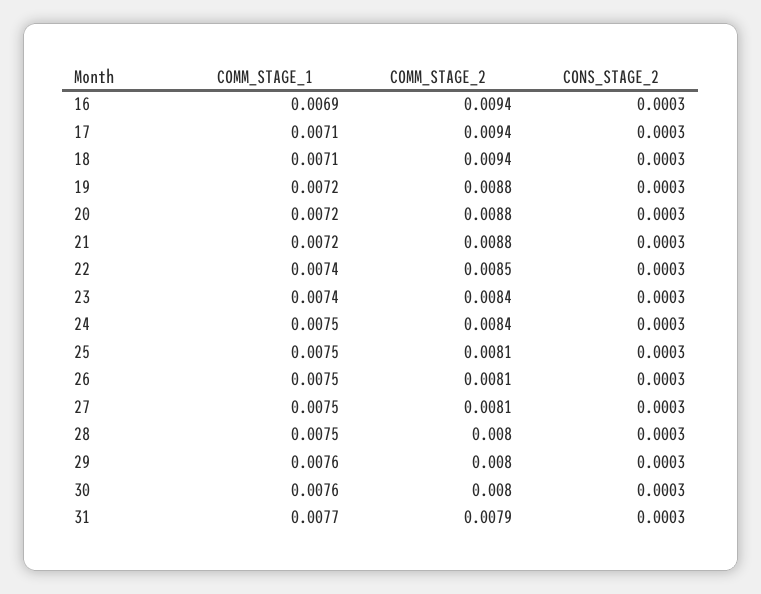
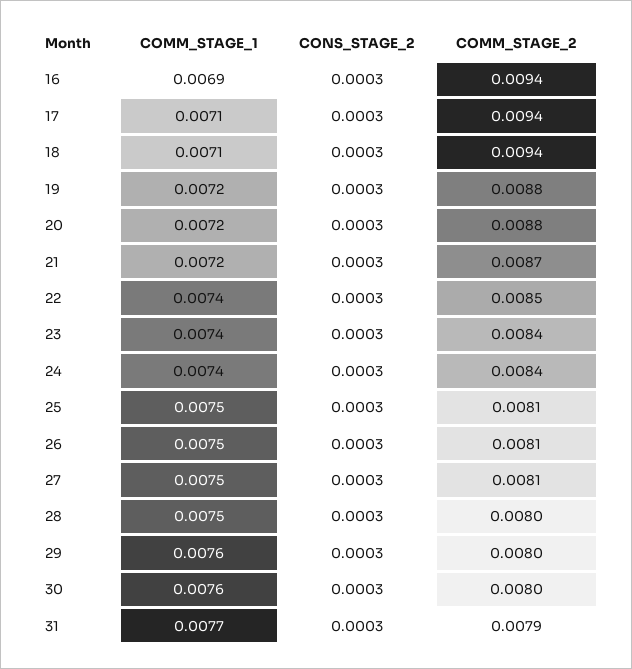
  {
    "COMM_STAGE_1": {
      "16": 0.0069,
      "17": 0.0071,
      "18": 0.0071,
      "19": 0.0072,
      "20": 0.0072,
      "21": 0.0072,
      "22": 0.0074,
      "23": 0.0074,
-     "24": 0.0075,
+     "24": 0.0074,
      "25": 0.0075,
      "26": 0.0075,
      "27": 0.0075,
      "28": 0.0075,
      "29": 0.0076,
      "30": 0.0076,
      "31": 0.0077
    },
    "COMM_STAGE_2": {
      "16": 0.0094,
      "17": 0.0094,
      "18": 0.0094,
      "19": 0.0088,
      "20": 0.0088,
-     "21": 0.0088,
+     "21": 0.0087,
      "22": 0.0085,
      "23": 0.0084,
      "24": 0.0084,
      "25": 0.0081,
      "26": 0.0081,
      "27": 0.0081,
      "28": 0.008,
      "29": 0.008,
      "30": 0.008,
      "31": 0.0079
    },
    "CONS_STAGE_2": {
      "16": 0.0003,
      "17": 0.0003,
      "18": 0.0003,
      "19": 0.0003,
      "20": 0.0003,
      "21": 0.0003,
      "22": 0.0003,
      "23": 0.0003,
      "24": 0.0003,
      "25": 0.0003,
      "26": 0.0003,
      "27": 0.0003,
      "28": 0.0003,
      "29": 0.0003,
      "30": 0.0003,
      "31": 0.0003
    }
  }

